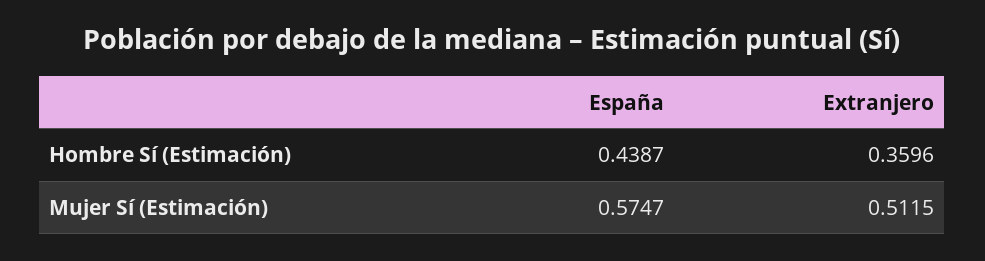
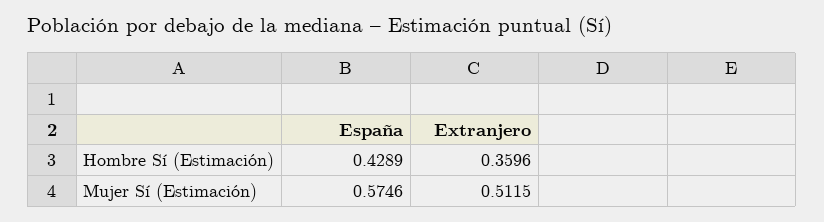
  {
    "España": {
-     "Hombre Sí (Estimación)": 0.4387,
+     "Hombre Sí (Estimación)": 0.4289,
-     "Mujer Sí (Estimación)": 0.5747
+     "Mujer Sí (Estimación)": 0.5746
    },
    "Extranjero": {
      "Hombre Sí (Estimación)": 0.3596,
      "Mujer Sí (Estimación)": 0.5115
    }
  }

